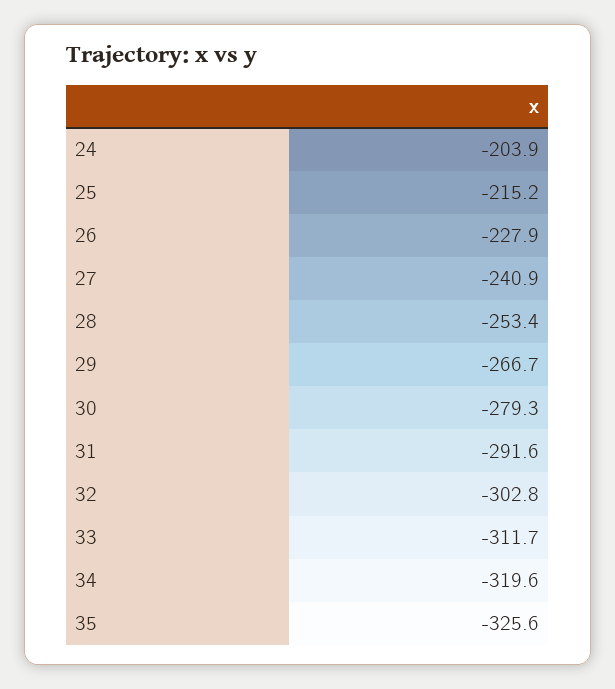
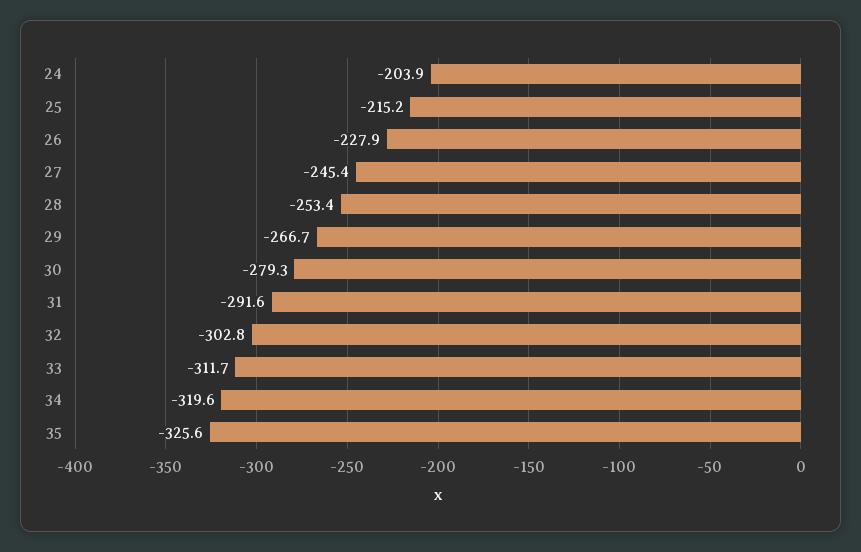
  {
    "24": -203.9,
    "25": -215.2,
    "26": -227.9,
-   "27": -240.9,
+   "27": -245.4,
    "28": -253.4,
    "29": -266.7,
    "30": -279.3,
    "31": -291.6,
    "32": -302.8,
    "33": -311.7,
    "34": -319.6,
    "35": -325.6
  }

